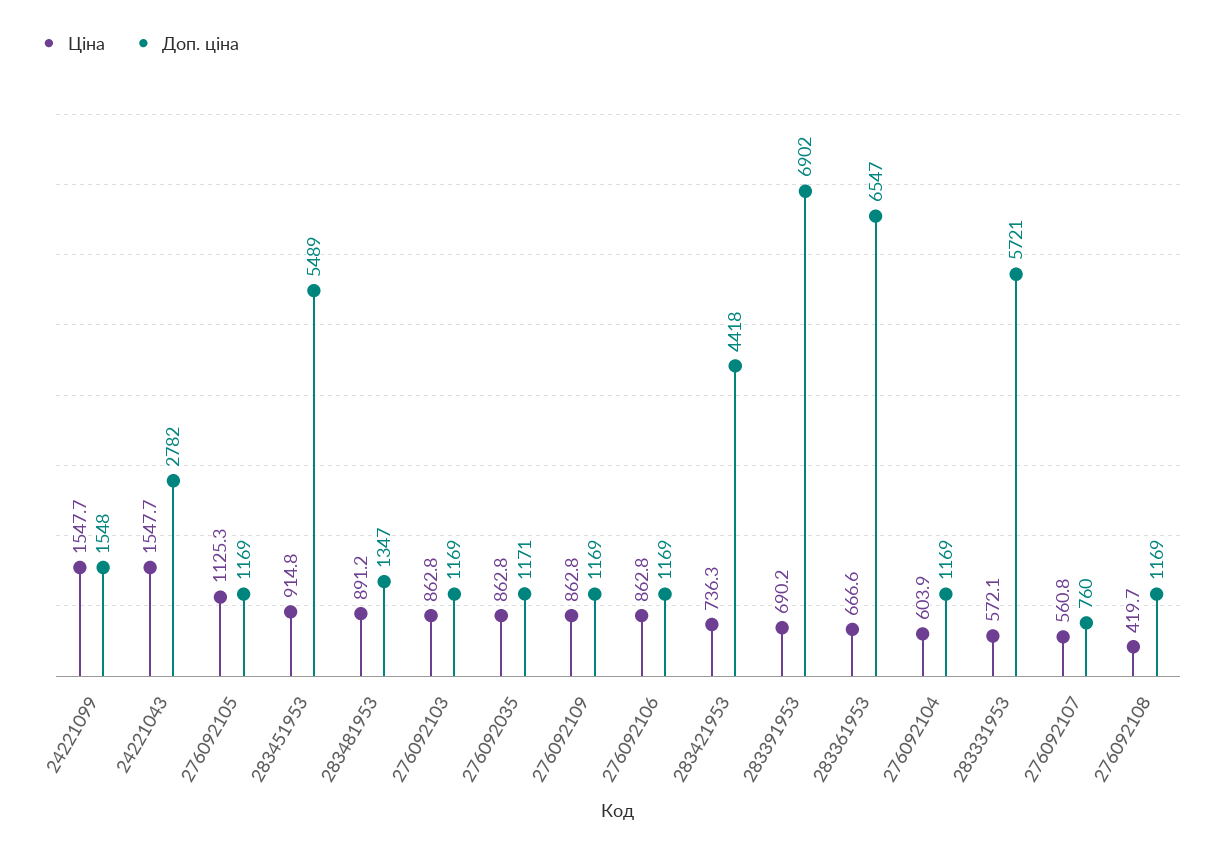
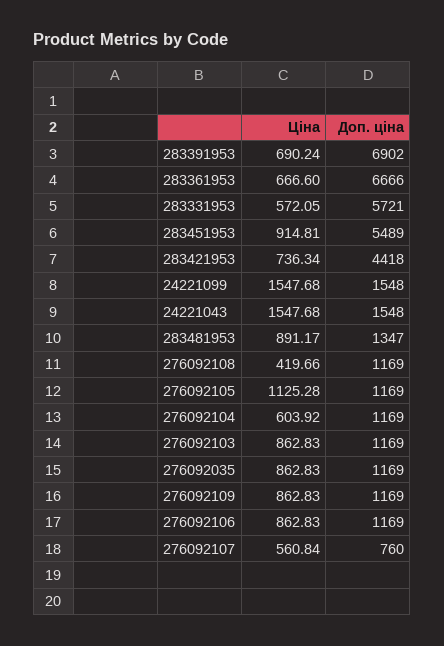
  {
    "Ціна": {
      "24221099": 1547.68,
      "24221043": 1547.68,
      "276092105": 1125.28,
      "283451953": 914.81,
      "283481953": 891.17,
      "276092103": 862.83,
      "276092035": 862.83,
      "276092109": 862.83,
      "276092106": 862.83,
      "283421953": 736.34,
      "283391953": 690.24,
      "283361953": 666.6,
      "276092104": 603.92,
      "283331953": 572.05,
      "276092107": 560.84,
      "276092108": 419.66
    },
    "Доп. ціна": {
      "24221099": 1548,
-     "24221043": 2782,
+     "24221043": 1548,
      "276092105": 1169,
      "283451953": 5489,
      "283481953": 1347,
      "276092103": 1169,
-     "276092035": 1171,
+     "276092035": 1169,
      "276092109": 1169,
      "276092106": 1169,
      "283421953": 4418,
      "283391953": 6902,
-     "283361953": 6547,
+     "283361953": 6666,
      "276092104": 1169,
      "283331953": 5721,
      "276092107": 760,
      "276092108": 1169
    }
  }

